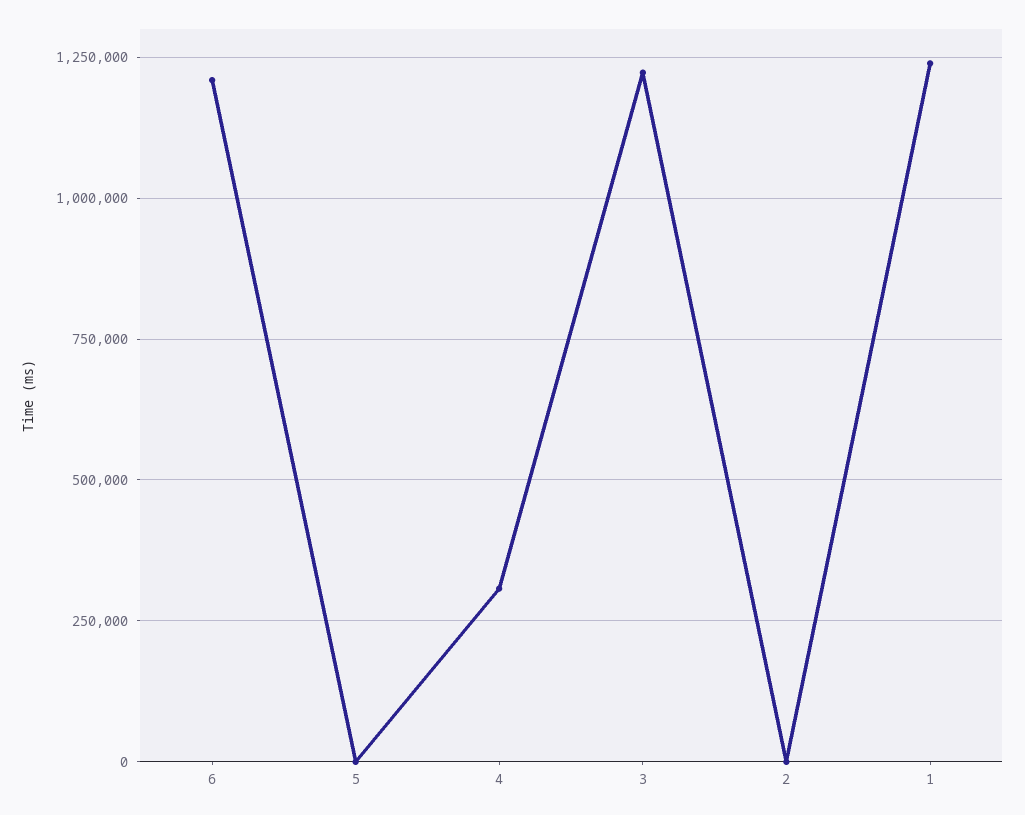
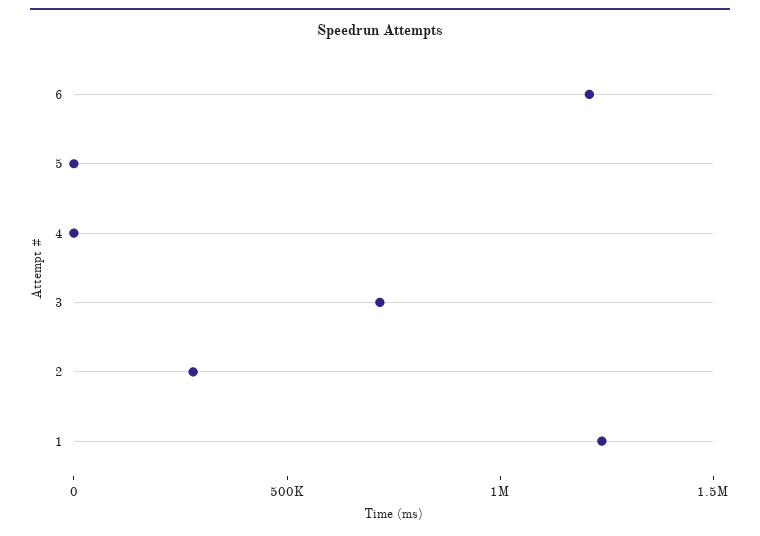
  {
    "6": 1200000,
    "5": 0,
-   "4": 300000,
+   "4": 0,
-   "3": 1225000,
+   "3": 700000,
-   "2": 0,
+   "2": 300000,
    "1": 1250000
  }

